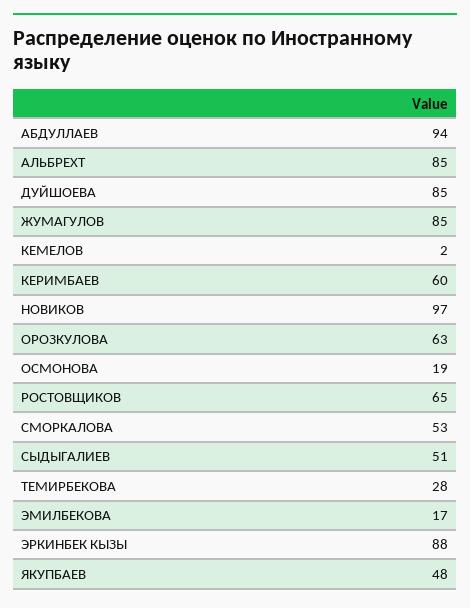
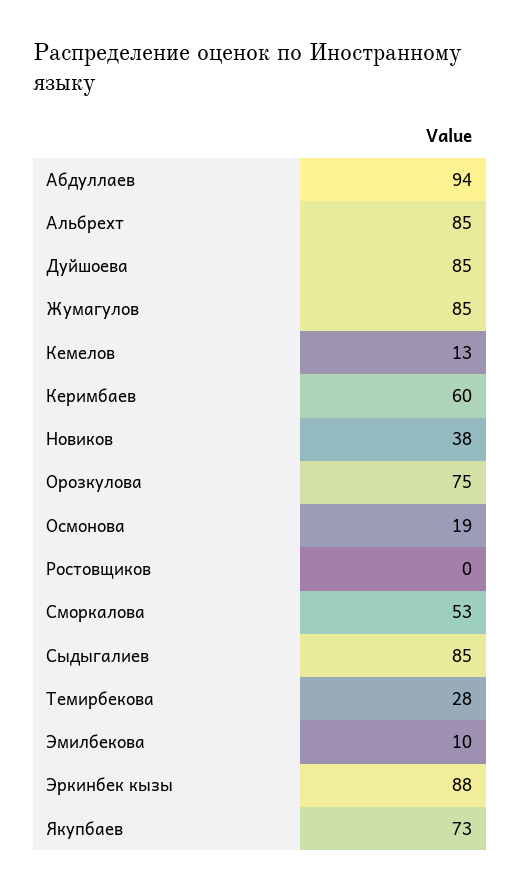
  {
    "АБДУЛЛАЕВ": 94,
    "АЛЬБРЕХТ": 85,
    "ДУЙШОЕВА": 85,
    "ЖУМАГУЛОВ": 85,
-   "КЕМЕЛОВ": 2,
+   "КЕМЕЛОВ": 13,
    "КЕРИМБАЕВ": 60,
-   "НОВИКОВ": 97,
+   "НОВИКОВ": 38,
-   "ОРОЗКУЛОВА": 63,
+   "ОРОЗКУЛОВА": 75,
    "ОСМОНОВА": 19,
-   "РОСТОВЩИКОВ": 65,
+   "РОСТОВЩИКОВ": 0,
    "СМОРКАЛОВА": 53,
-   "СЫДЫГАЛИЕВ": 51,
+   "СЫДЫГАЛИЕВ": 85,
    "ТЕМИРБЕКОВА": 28,
-   "ЭМИЛБЕКОВА": 17,
+   "ЭМИЛБЕКОВА": 10,
    "ЭРКИНБЕК КЫЗЫ": 88,
-   "ЯКУПБАЕВ": 48
+   "ЯКУПБАЕВ": 73
  }

